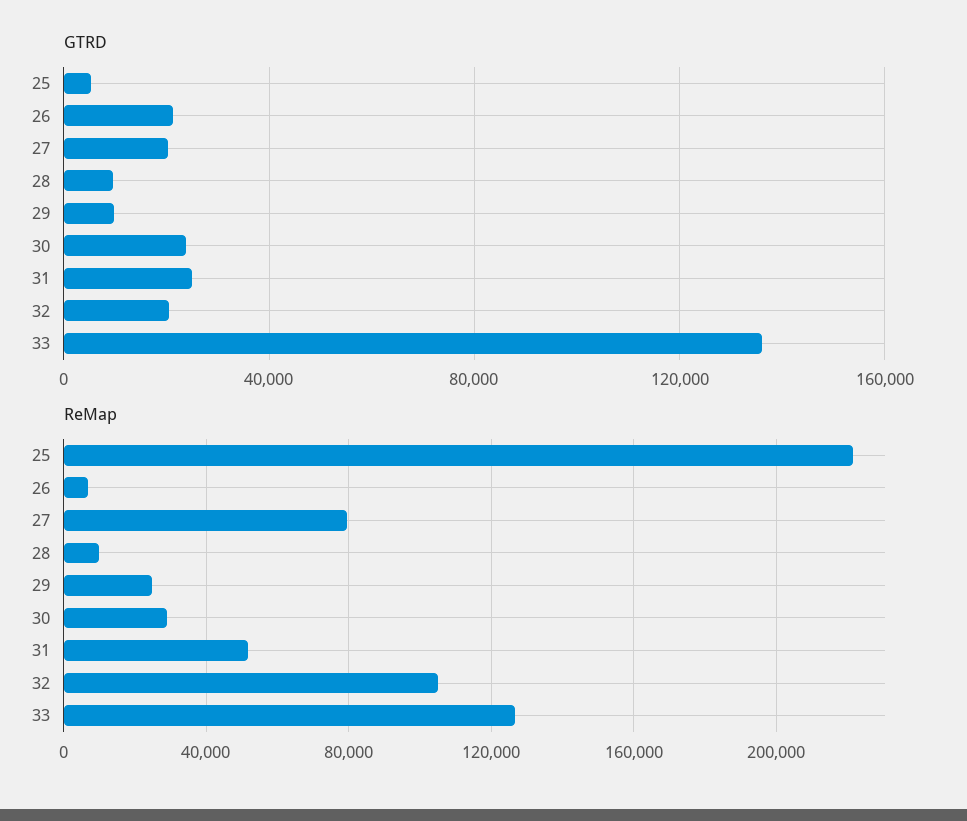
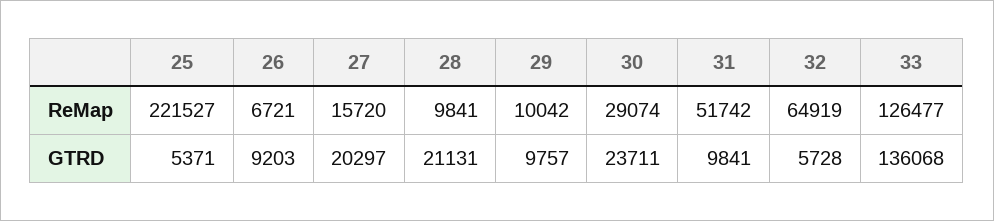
  {
    "GTRD": {
      "25": 5371,
-     "26": 20000,
+     "26": 9203,
      "27": 20297,
-     "28": 10000,
+     "28": 21131,
      "29": 9757,
      "30": 23711,
-     "31": 25000,
+     "31": 9841,
-     "32": 20000,
+     "32": 5728,
      "33": 136068
    },
    "ReMap": {
      "25": 221527,
      "26": 6721,
-     "27": 80000,
+     "27": 15720,
      "28": 9841,
-     "29": 25000,
+     "29": 10042,
      "30": 29074,
      "31": 51742,
-     "32": 105000,
+     "32": 64919,
      "33": 126477
    }
  }

